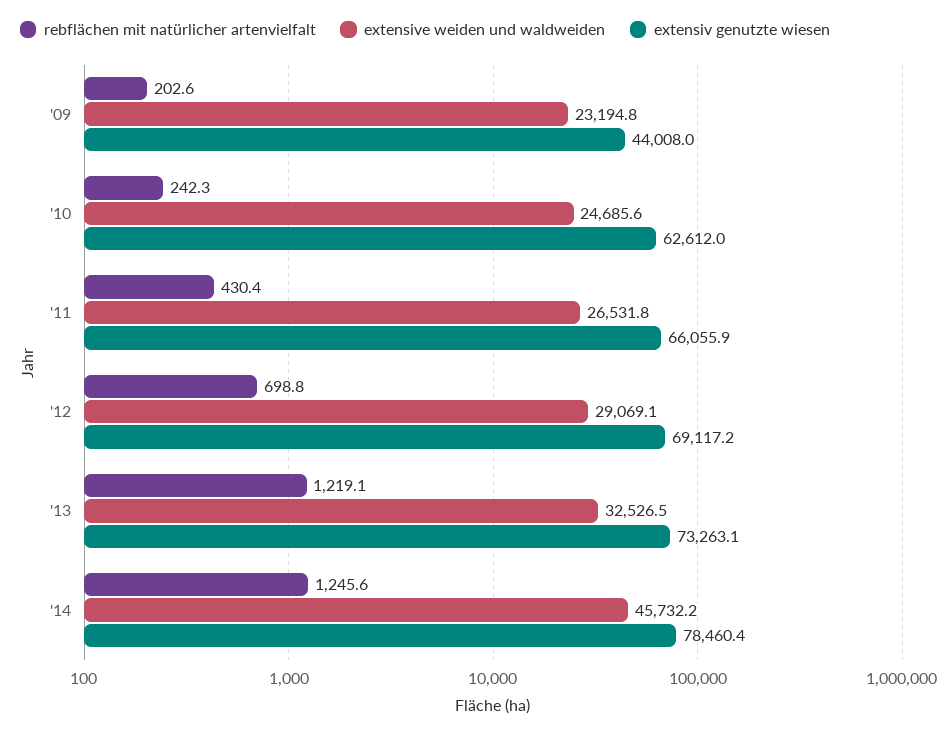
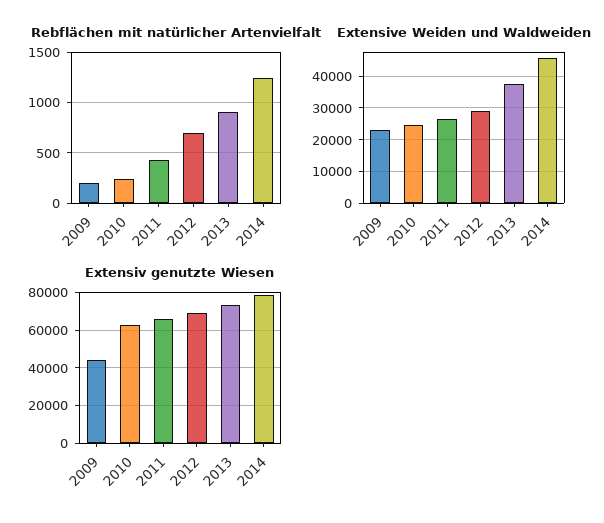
  {
    "rebflächen mit natürlicher artenvielfalt": {
      "'09": 202.6,
      "'10": 242.3,
      "'11": 430.4,
      "'12": 698.8,
-     "'13": 1219.1,
+     "'13": 900,
      "'14": 1245.6
    },
    "extensive weiden und waldweiden": {
      "'09": 23194.8,
      "'10": 24685.6,
      "'11": 26531.8,
      "'12": 29069.1,
-     "'13": 32526.5,
+     "'13": 38000,
      "'14": 45732.2
    },
    "extensiv genutzte wiesen": {
      "'09": 44008,
      "'10": 62612,
      "'11": 66055.9,
      "'12": 69117.2,
      "'13": 73263.1,
      "'14": 78460.4
    }
  }

